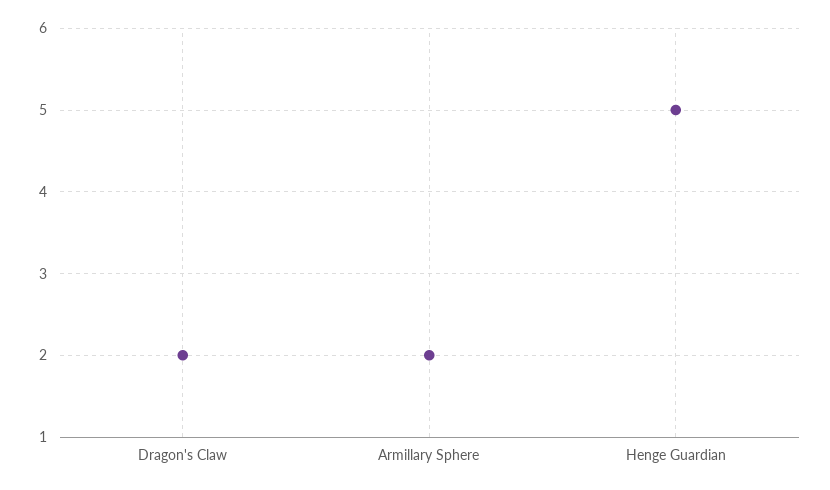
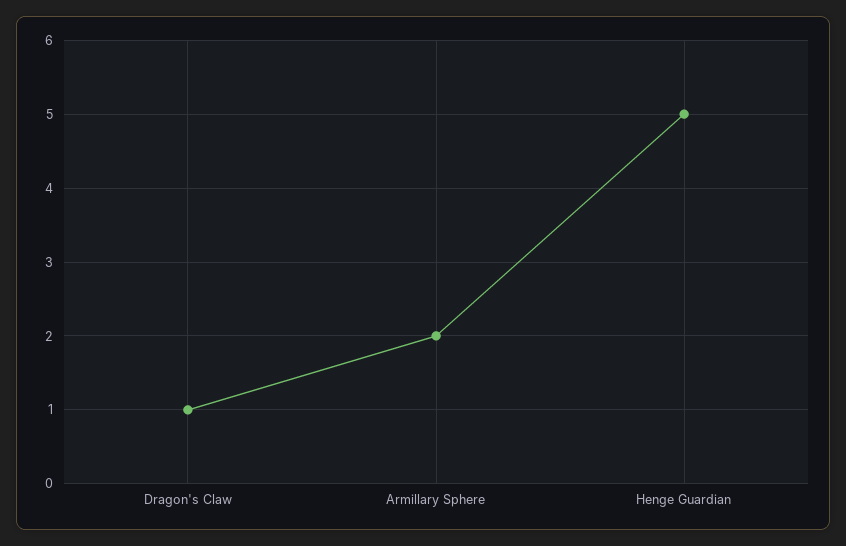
  {
-   "Dragon's Claw": 2,
+   "Dragon's Claw": 1,
    "Armillary Sphere": 2,
    "Henge Guardian": 5
  }

